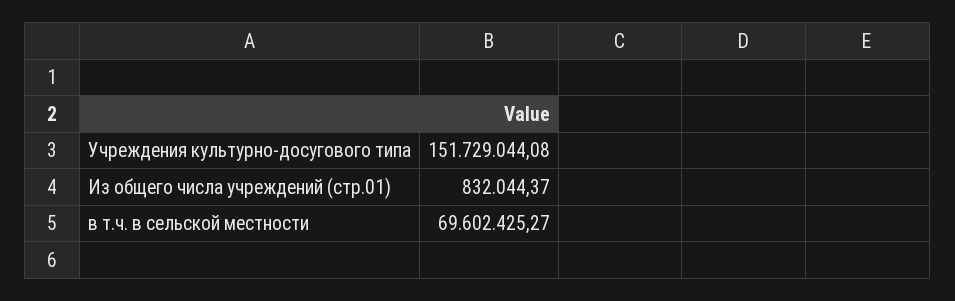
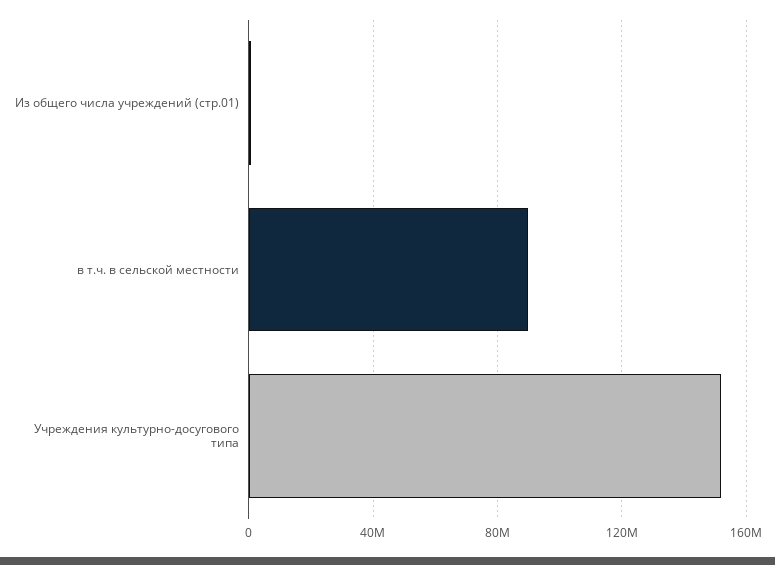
  {
    "Учреждения культурно-досугового типа": 151729044.08,
    "Из общего числа учреждений (стр.01)": 832044.37,
-   "в т.ч. в сельской местности": 69602425.27
+   "в т.ч. в сельской местности": 90000000
  }

